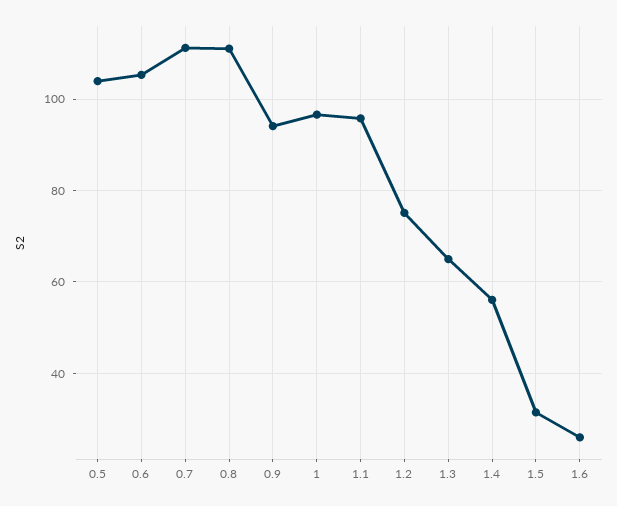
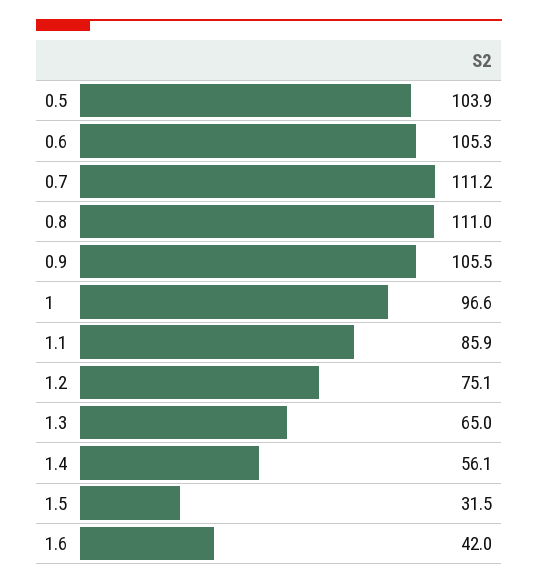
  {
    "0.5": 103.9,
    "0.6": 105.3,
    "0.7": 111.2,
    "0.8": 111,
-   "0.9": 94,
+   "0.9": 105.5,
    "1": 96.6,
-   "1.1": 96,
+   "1.1": 85.9,
    "1.2": 75.1,
    "1.3": 65,
    "1.4": 56.1,
    "1.5": 31.5,
-   "1.6": 26
+   "1.6": 42
  }

